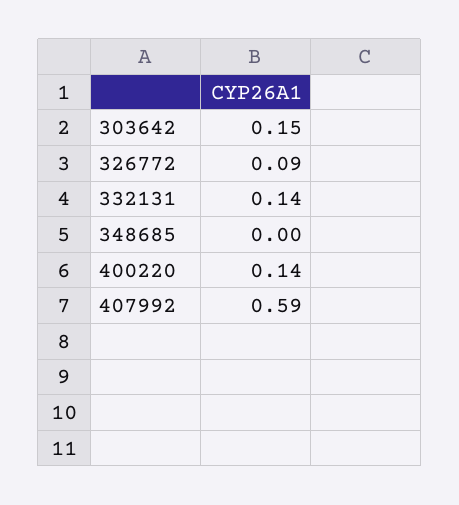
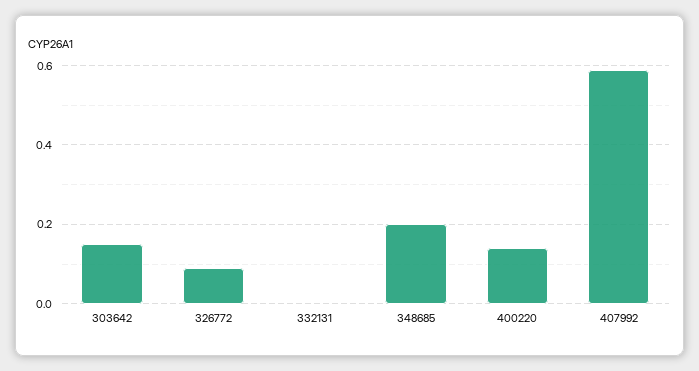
  {
    "303642": 0.15,
    "326772": 0.09,
-   "332131": 0.14,
+   "332131": 0,
-   "348685": 0,
+   "348685": 0.2,
    "400220": 0.14,
    "407992": 0.59
  }

